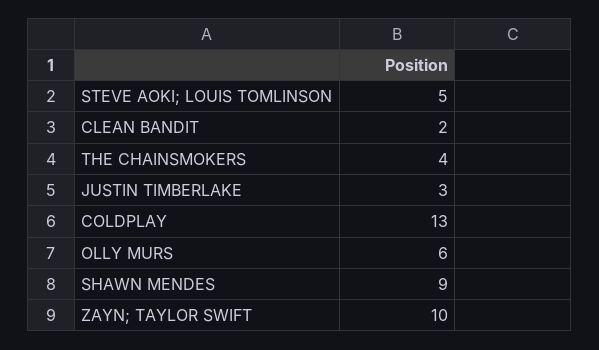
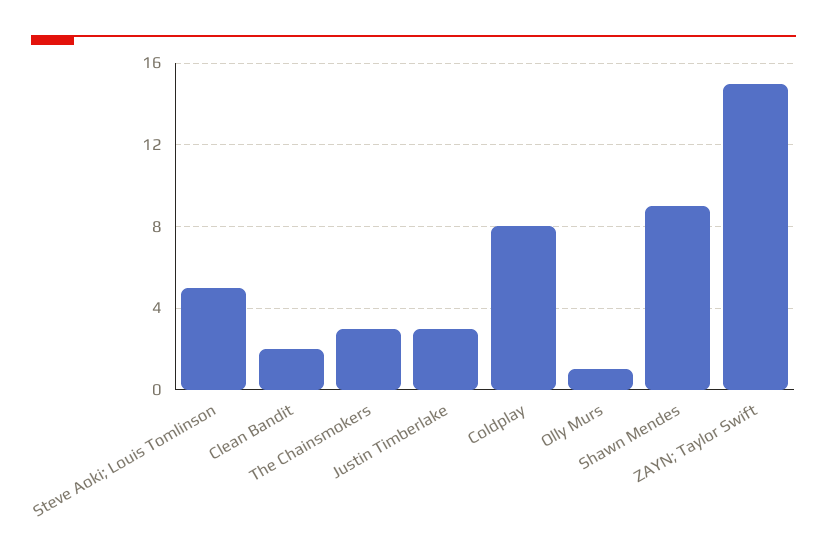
  {
    "STEVE AOKI; LOUIS TOMLINSON": 5,
    "CLEAN BANDIT": 2,
-   "THE CHAINSMOKERS": 4,
+   "THE CHAINSMOKERS": 3,
    "JUSTIN TIMBERLAKE": 3,
-   "COLDPLAY": 13,
+   "COLDPLAY": 8,
-   "OLLY MURS": 6,
+   "OLLY MURS": 1,
    "SHAWN MENDES": 9,
-   "ZAYN; TAYLOR SWIFT": 10
+   "ZAYN; TAYLOR SWIFT": 15
  }

